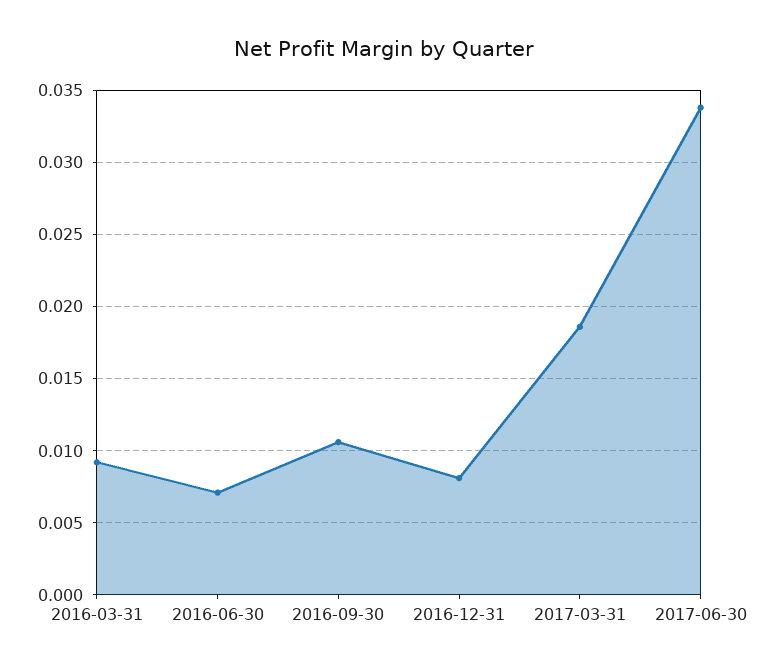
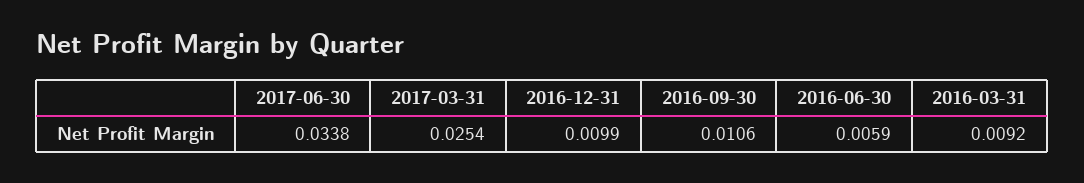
  {
    "2016-03-31": 0.0092,
-   "2016-06-30": 0.007,
+   "2016-06-30": 0.0059,
    "2016-09-30": 0.0106,
-   "2016-12-31": 0.008,
+   "2016-12-31": 0.0099,
-   "2017-03-31": 0.0185,
+   "2017-03-31": 0.0254,
    "2017-06-30": 0.0338
  }

